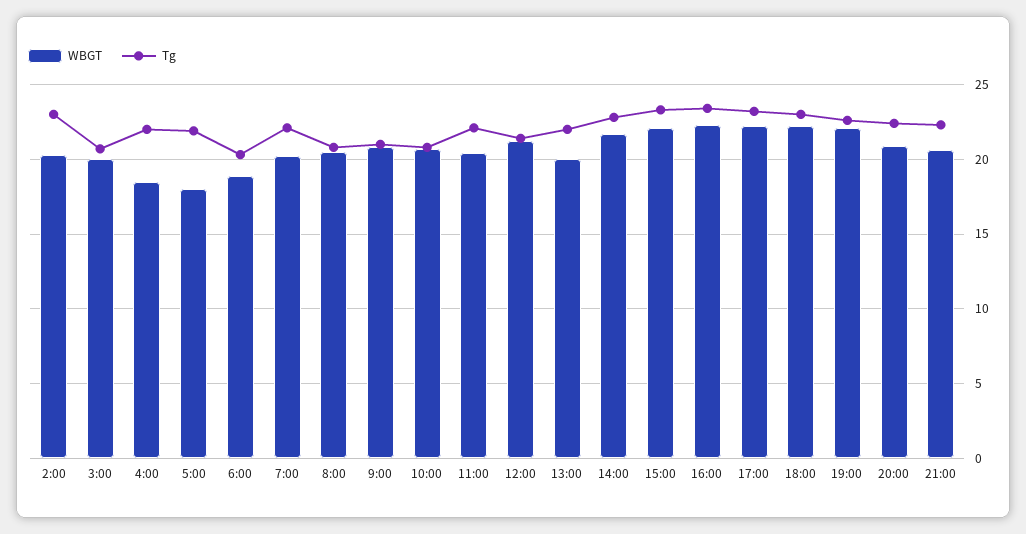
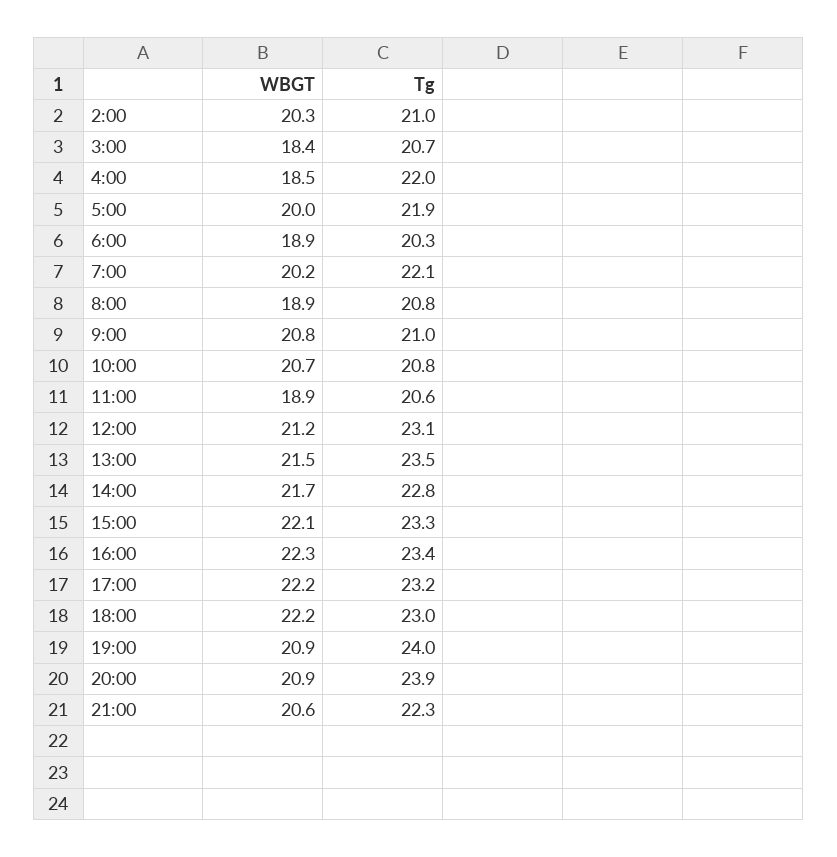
  {
    "WBGT": {
      "2:00": 20.3,
-     "3:00": 20,
+     "3:00": 18.4,
      "4:00": 18.5,
-     "5:00": 18,
+     "5:00": 20,
      "6:00": 18.9,
      "7:00": 20.2,
-     "8:00": 20.5,
+     "8:00": 18.9,
      "9:00": 20.8,
      "10:00": 20.7,
-     "11:00": 20.5,
+     "11:00": 18.9,
      "12:00": 21.2,
-     "13:00": 20,
+     "13:00": 21.5,
      "14:00": 21.7,
      "15:00": 22.1,
      "16:00": 22.3,
      "17:00": 22.2,
      "18:00": 22.2,
-     "19:00": 22,
+     "19:00": 20.9,
      "20:00": 20.9,
      "21:00": 20.6
    },
    "Tg": {
-     "2:00": 23,
+     "2:00": 21,
      "3:00": 20.7,
      "4:00": 22,
      "5:00": 21.9,
      "6:00": 20.3,
      "7:00": 22.1,
      "8:00": 20.8,
      "9:00": 21,
      "10:00": 20.8,
-     "11:00": 22,
+     "11:00": 20.6,
-     "12:00": 21.5,
+     "12:00": 23.1,
-     "13:00": 22,
+     "13:00": 23.5,
      "14:00": 22.8,
      "15:00": 23.3,
      "16:00": 23.4,
      "17:00": 23.2,
      "18:00": 23,
-     "19:00": 22.5,
+     "19:00": 24,
-     "20:00": 22.5,
+     "20:00": 23.9,
      "21:00": 22.3
    }
  }

